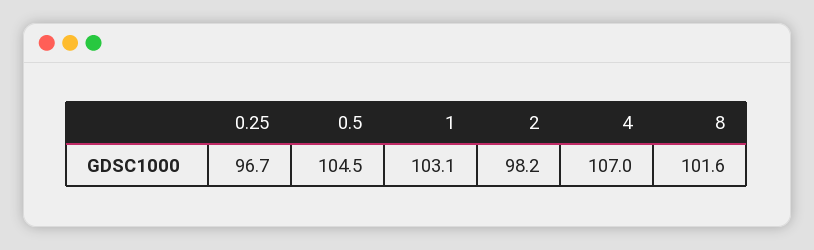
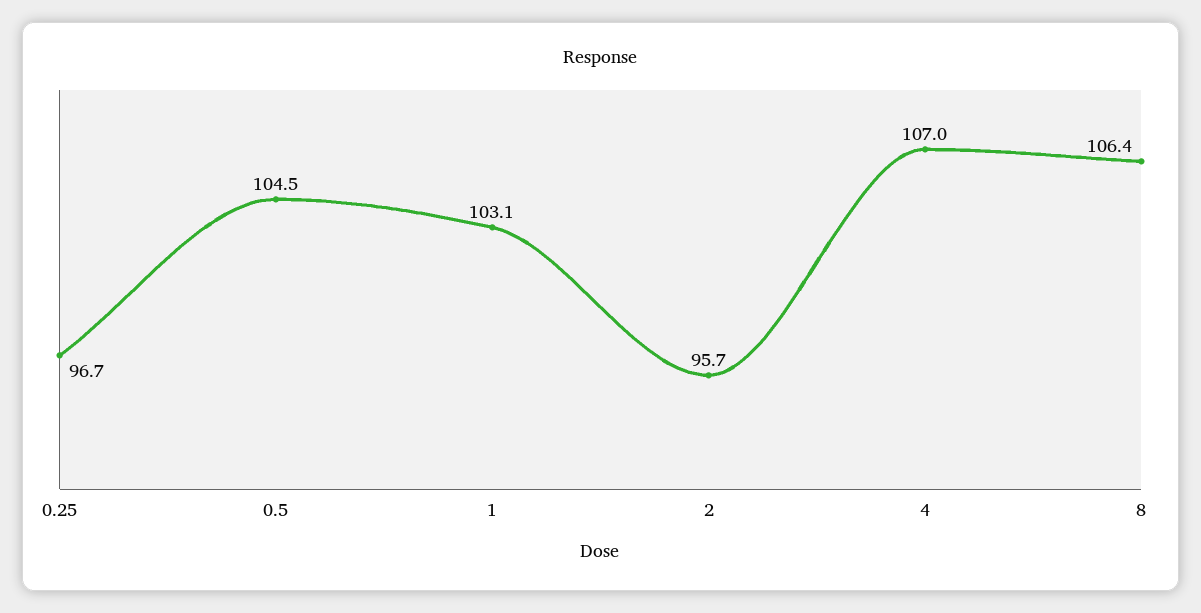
  {
    "0.25": 96.7,
    "0.5": 104.5,
    "1": 103.1,
-   "2": 98.2,
+   "2": 95.7,
    "4": 107,
-   "8": 101.6
+   "8": 106.4
  }

